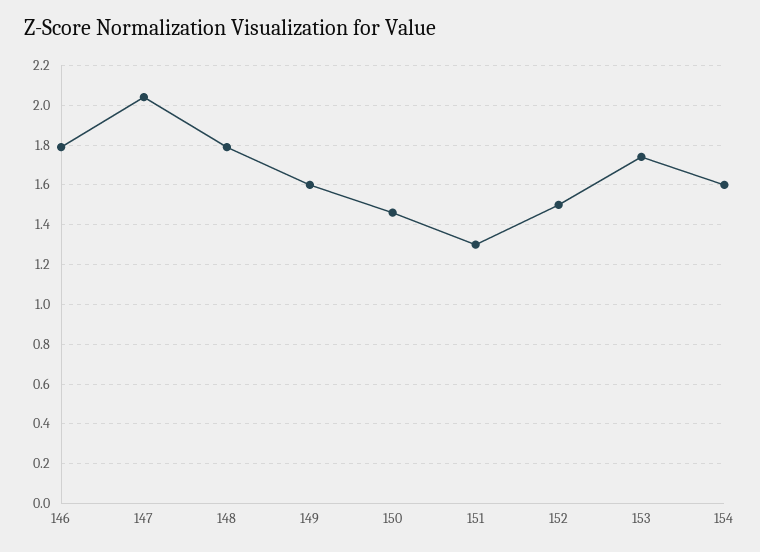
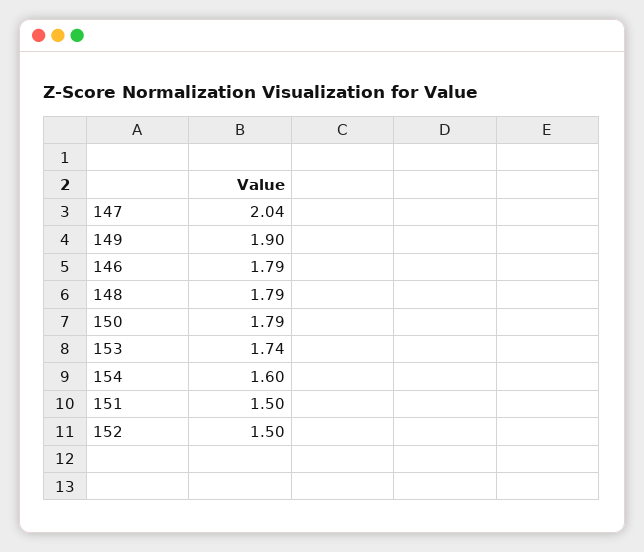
  {
    "146": 1.79,
    "147": 2.04,
    "148": 1.79,
-   "149": 1.6,
+   "149": 1.9,
-   "150": 1.45,
+   "150": 1.79,
-   "151": 1.3,
+   "151": 1.5,
    "152": 1.5,
    "153": 1.74,
    "154": 1.6
  }

